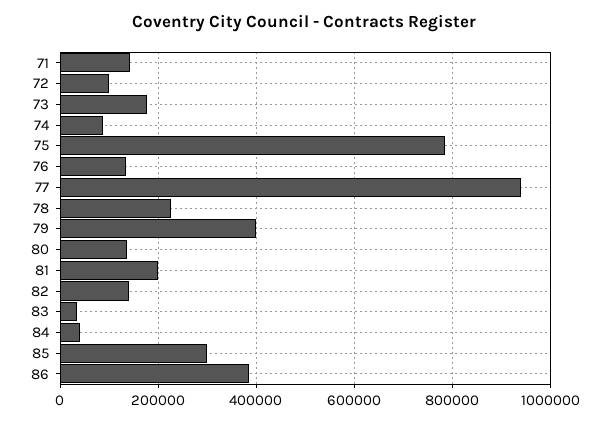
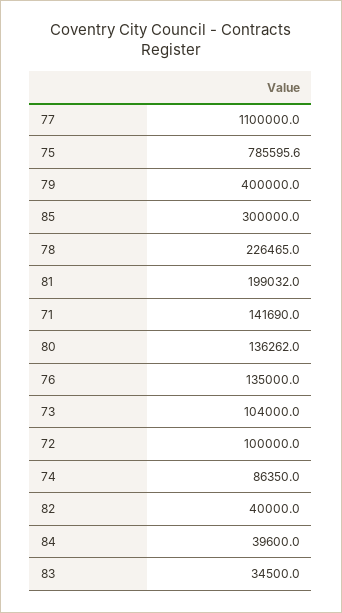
  {
    "71": 141690,
    "72": 100000,
-   "73": 180000,
+   "73": 104000,
    "74": 86350,
    "75": 785595.6,
    "76": 135000,
-   "77": 940000,
+   "77": 1100000,
    "78": 226465,
    "79": 400000,
    "80": 136262,
    "81": 199032,
-   "82": 140000,
+   "82": 40000,
    "83": 34500,
    "84": 39600,
-   "85": 300000,
+   "85": 300000
-   "86": 380000
  }

